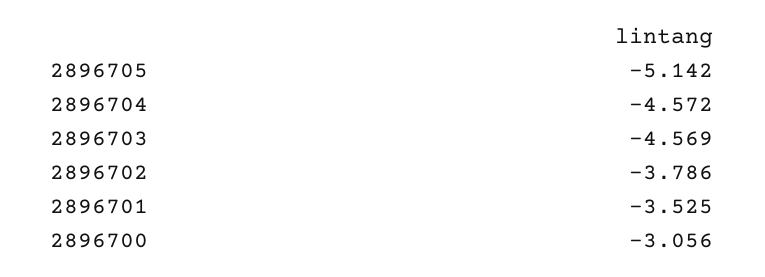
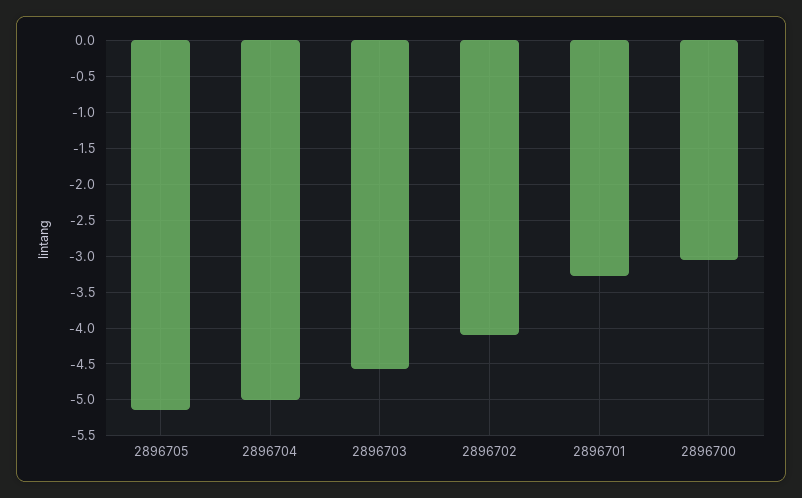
  {
    "2896705": -5.142,
-   "2896704": -4.572,
+   "2896704": -5,
    "2896703": -4.569,
-   "2896702": -3.786,
+   "2896702": -4.1,
-   "2896701": -3.525,
+   "2896701": -3.3,
    "2896700": -3.056
  }

